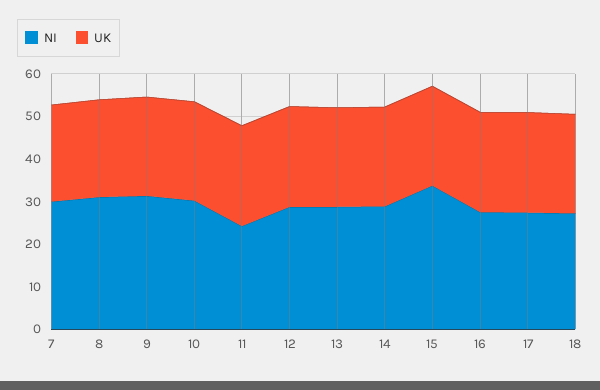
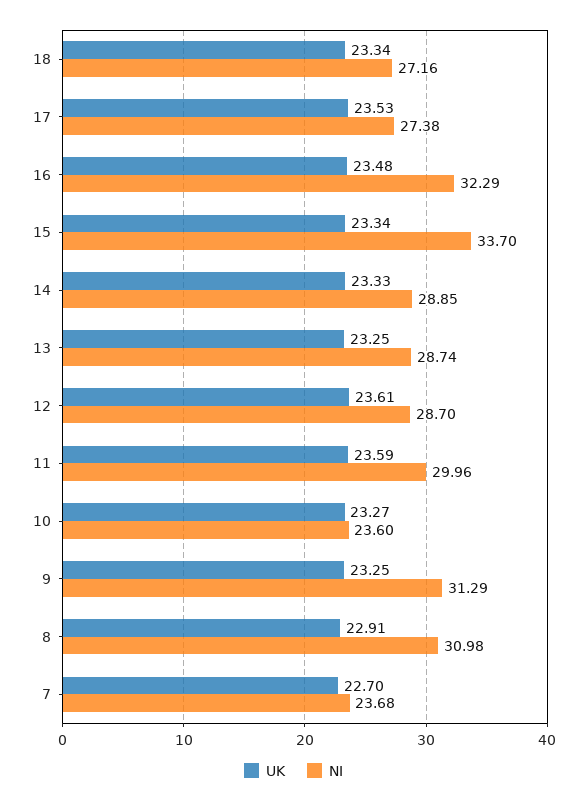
  {
    "NI": {
-     "7": 30,
+     "7": 23.68,
      "8": 30.98,
      "9": 31.29,
-     "10": 30,
+     "10": 23.6,
-     "11": 24,
+     "11": 29.96,
      "12": 28.7,
      "13": 28.74,
      "14": 28.85,
      "15": 33.7,
-     "16": 28,
+     "16": 32.29,
      "17": 27.38,
      "18": 27.16
    },
    "UK": {
      "7": 22.7,
      "8": 22.91,
      "9": 23.25,
      "10": 23.27,
      "11": 23.59,
      "12": 23.61,
      "13": 23.25,
      "14": 23.33,
      "15": 23.34,
      "16": 23.48,
      "17": 23.53,
      "18": 23.34
    }
  }

